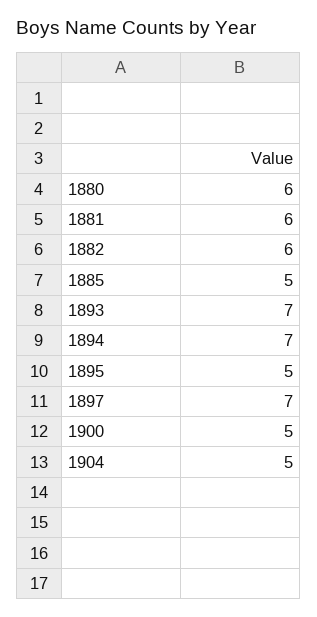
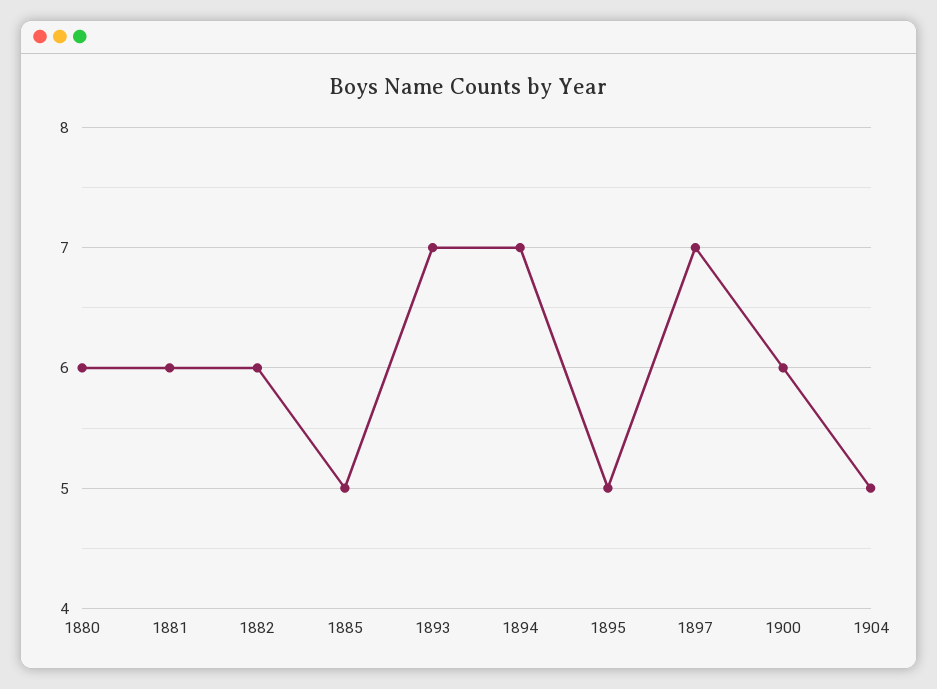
  {
    "1880": 6,
    "1881": 6,
    "1882": 6,
    "1885": 5,
    "1893": 7,
    "1894": 7,
    "1895": 5,
    "1897": 7,
-   "1900": 5,
+   "1900": 6,
    "1904": 5
  }

